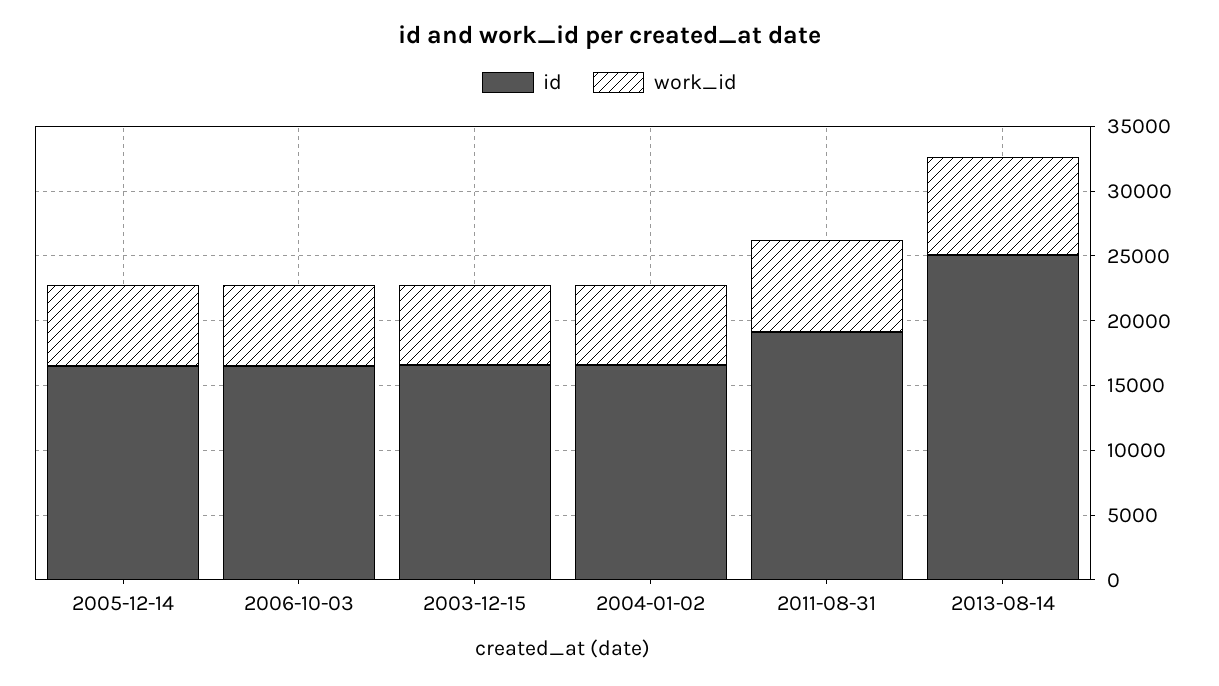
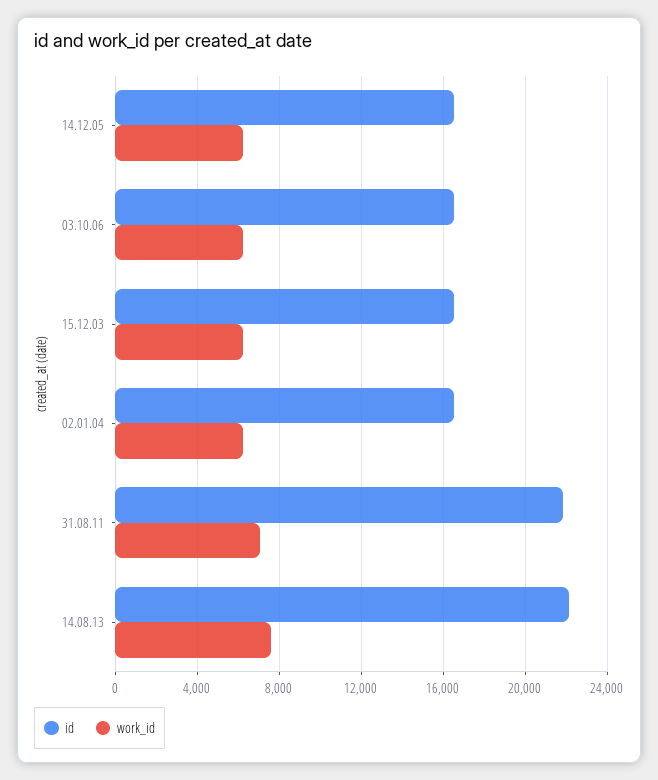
  {
    "id": {
      "2005-12-14": 16500,
      "2006-10-03": 16500,
      "2003-12-15": 16500,
      "2004-01-02": 16500,
-     "2011-08-31": 19000,
+     "2011-08-31": 22000,
-     "2013-08-14": 25000
+     "2013-08-14": 22000
    },
    "work_id": {
      "2005-12-14": 6000,
      "2006-10-03": 6000,
      "2003-12-15": 6000,
      "2004-01-02": 6000,
      "2011-08-31": 7000,
      "2013-08-14": 7500
    }
  }

